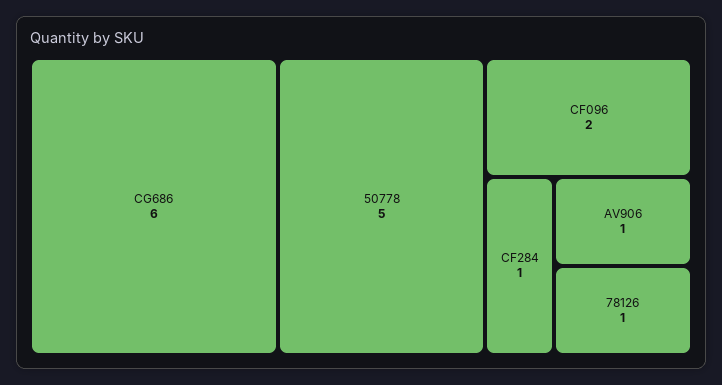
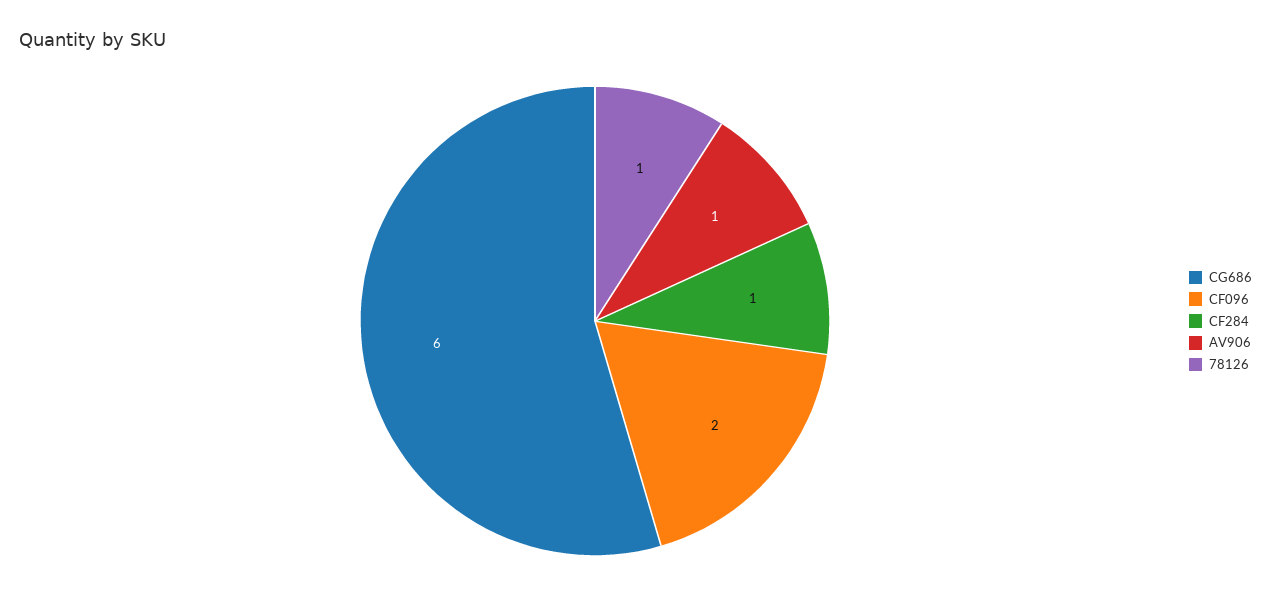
  {
    "CG686": 6,
-   "50778": 5,
    "CF096": 2,
    "CF284": 1,
    "AV906": 1,
    "78126": 1
  }

